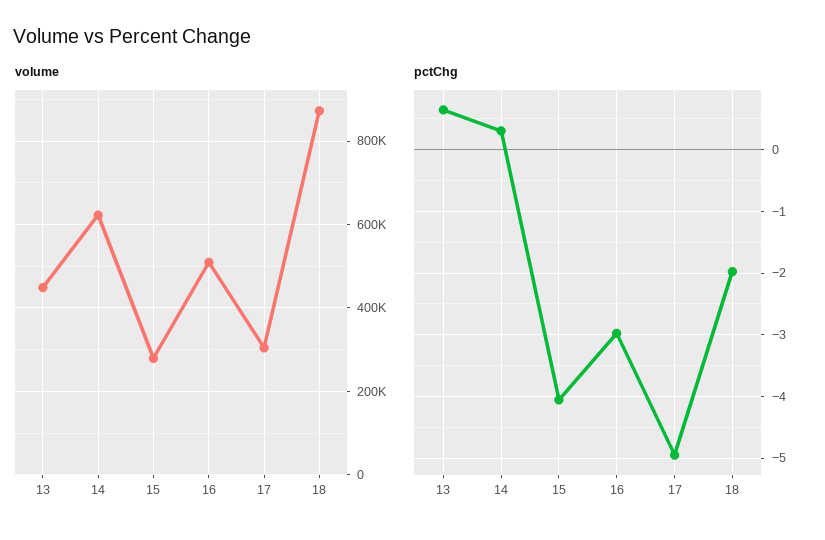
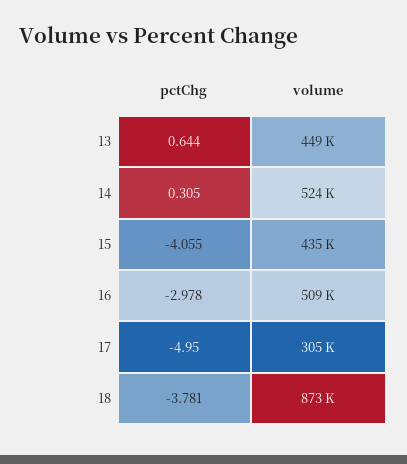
  {
    "volume": {
      "13": 449000,
-     "14": 620000,
+     "14": 524000,
-     "15": 280000,
+     "15": 435000,
      "16": 509000,
      "17": 305000,
      "18": 873000
    },
    "pctChg": {
      "13": 0.644,
      "14": 0.305,
      "15": -4.055,
      "16": -2.978,
      "17": -4.95,
-     "18": -2
+     "18": -3.781
    }
  }

